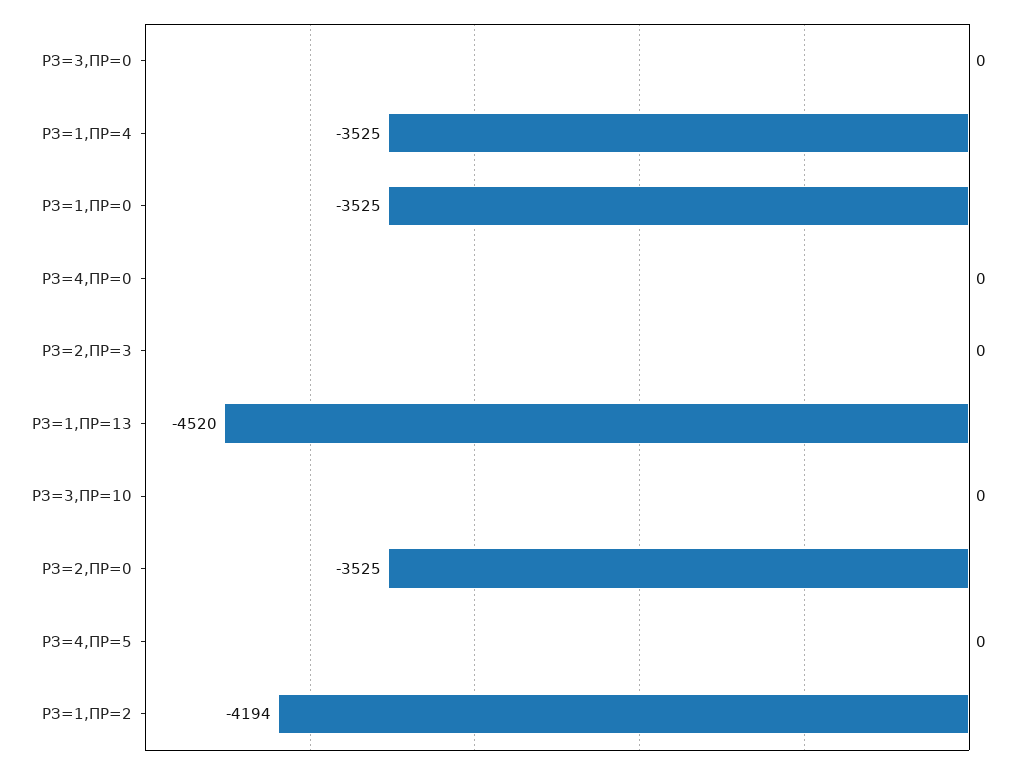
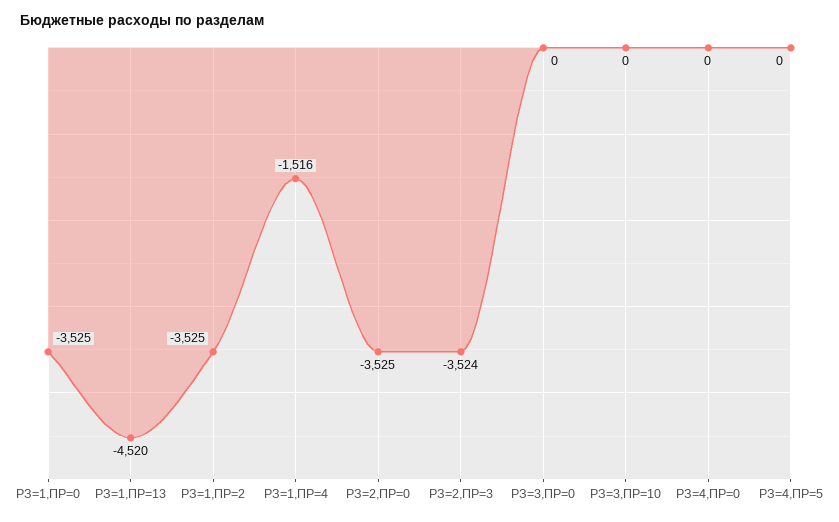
  {
    "РЗ=3,ПР=0": 0,
-   "РЗ=1,ПР=4": -3525,
+   "РЗ=1,ПР=4": -1516,
    "РЗ=1,ПР=0": -3525,
    "РЗ=4,ПР=0": 0,
-   "РЗ=2,ПР=3": 0,
+   "РЗ=2,ПР=3": -3524,
    "РЗ=1,ПР=13": -4520,
    "РЗ=3,ПР=10": 0,
    "РЗ=2,ПР=0": -3525,
    "РЗ=4,ПР=5": 0,
-   "РЗ=1,ПР=2": -4194
+   "РЗ=1,ПР=2": -3525
  }

